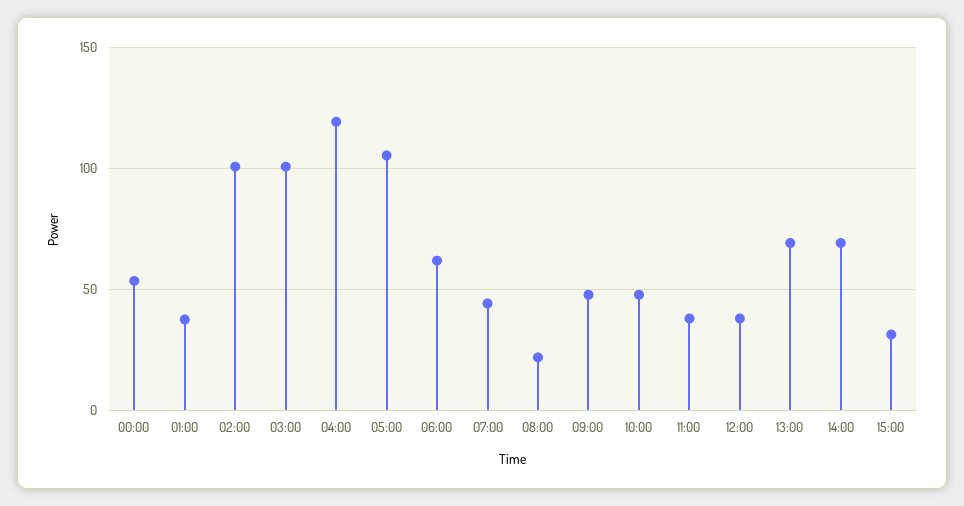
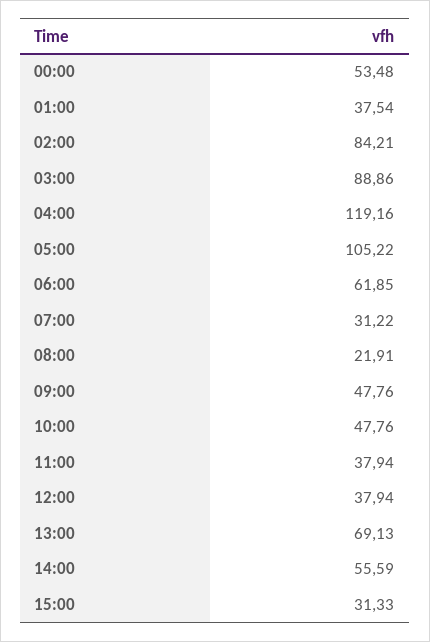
  {
    "00:00": 53.48,
    "01:00": 37.54,
-   "02:00": 100,
+   "02:00": 84.21,
-   "03:00": 100,
+   "03:00": 88.86,
    "04:00": 119.16,
    "05:00": 105.22,
    "06:00": 61.85,
-   "07:00": 45,
+   "07:00": 31.22,
    "08:00": 21.91,
    "09:00": 47.76,
    "10:00": 47.76,
    "11:00": 37.94,
    "12:00": 37.94,
    "13:00": 69.13,
-   "14:00": 70,
+   "14:00": 55.59,
    "15:00": 31.33
  }

